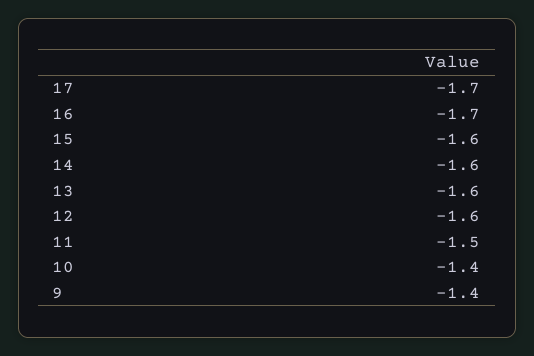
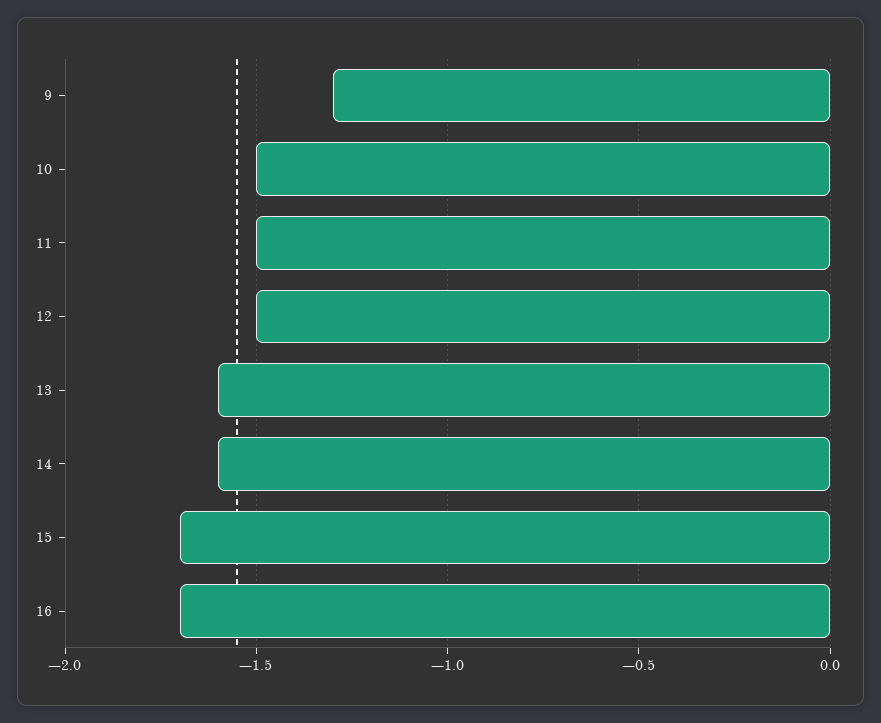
  {
-   "17": -1.7,
    "16": -1.7,
-   "15": -1.6,
+   "15": -1.7,
    "14": -1.6,
    "13": -1.6,
-   "12": -1.6,
+   "12": -1.5,
    "11": -1.5,
-   "10": -1.4,
+   "10": -1.5,
-   "9": -1.4
+   "9": -1.3
  }

